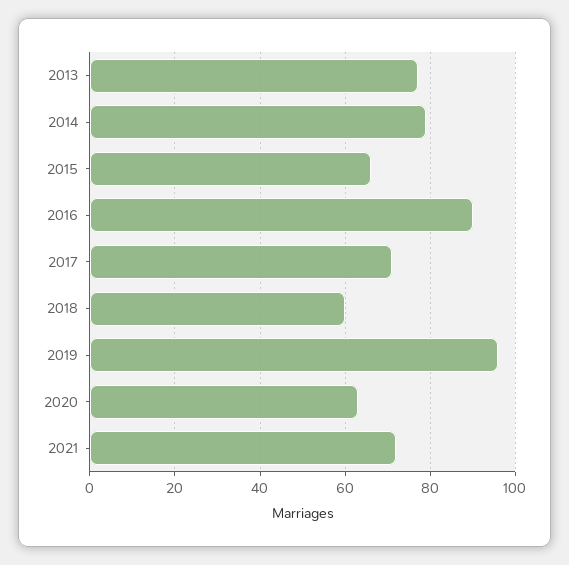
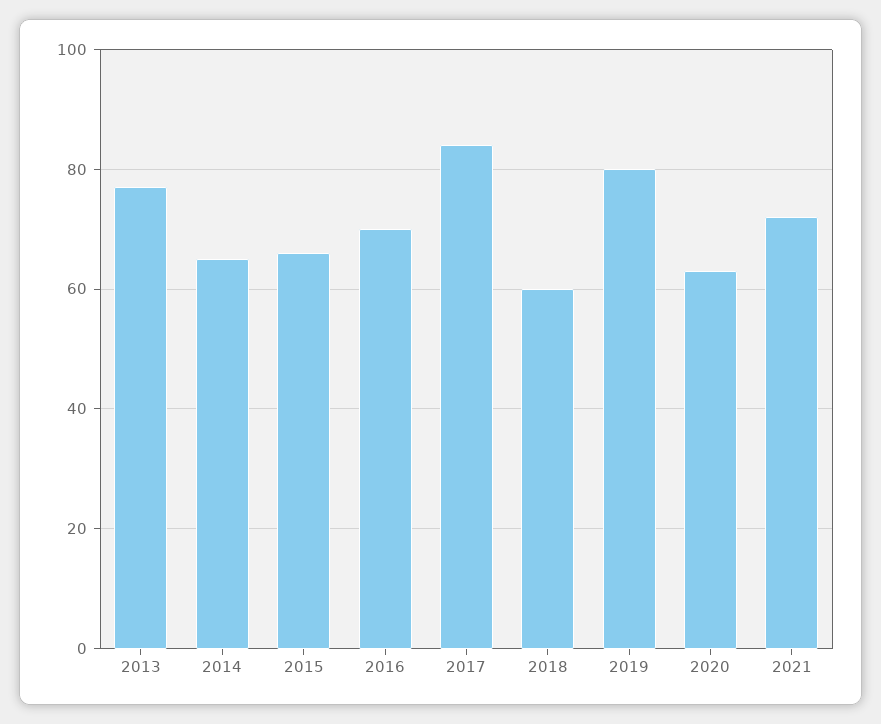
  {
    "2013": 75,
-   "2014": 80,
+   "2014": 65,
    "2015": 65,
-   "2016": 90,
+   "2016": 70,
-   "2017": 70,
+   "2017": 85,
    "2018": 60,
-   "2019": 95,
+   "2019": 80,
    "2020": 65,
    "2021": 70
  }

